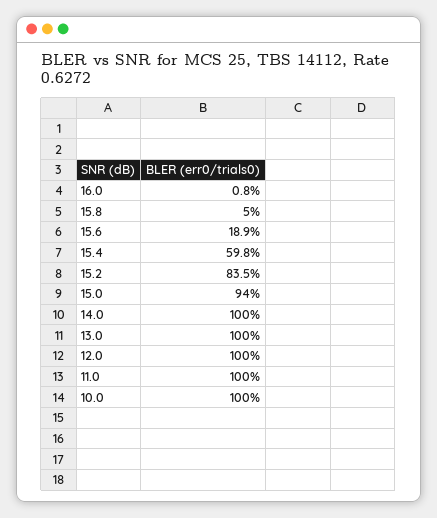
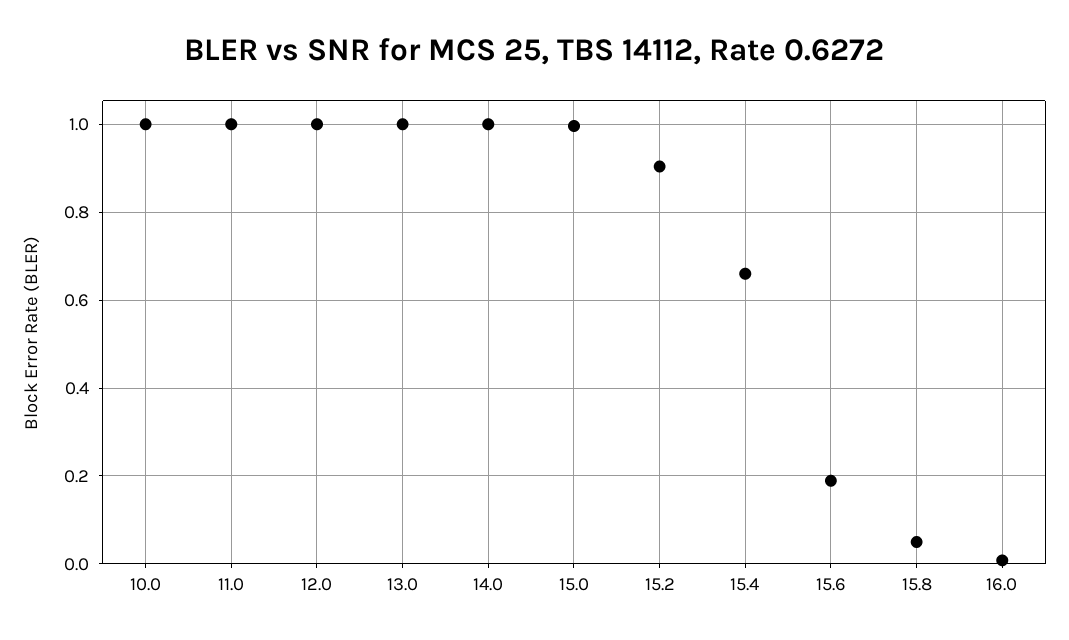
  {
    "16.0": 0.008,
    "15.8": 0.05,
    "15.6": 0.189,
-   "15.4": 0.598,
+   "15.4": 0.66,
-   "15.2": 0.835,
+   "15.2": 0.9,
-   "15.0": 0.94,
+   "15.0": 1,
    "14.0": 1,
    "13.0": 1,
    "12.0": 1,
    "11.0": 1,
    "10.0": 1
  }

